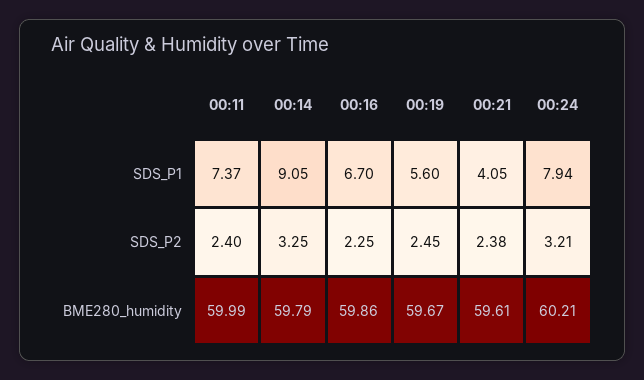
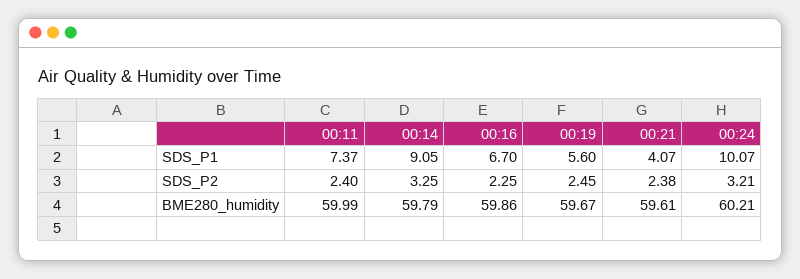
  {
    "00:11": {
      "SDS_P1": 7.37,
      "SDS_P2": 2.4,
      "BME280_humidity": 59.99
    },
    "00:14": {
      "SDS_P1": 9.05,
      "SDS_P2": 3.25,
      "BME280_humidity": 59.79
    },
    "00:16": {
      "SDS_P1": 6.7,
      "SDS_P2": 2.25,
      "BME280_humidity": 59.86
    },
    "00:19": {
      "SDS_P1": 5.6,
      "SDS_P2": 2.45,
      "BME280_humidity": 59.67
    },
    "00:21": {
-     "SDS_P1": 4.05,
+     "SDS_P1": 4.07,
      "SDS_P2": 2.38,
      "BME280_humidity": 59.61
    },
    "00:24": {
-     "SDS_P1": 7.94,
+     "SDS_P1": 10.07,
      "SDS_P2": 3.21,
      "BME280_humidity": 60.21
    }
  }

